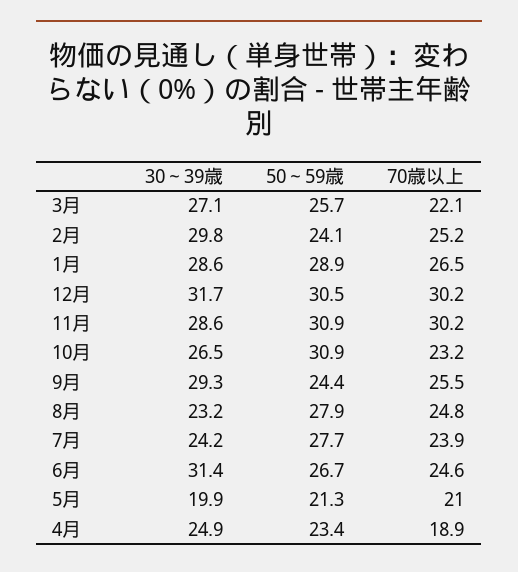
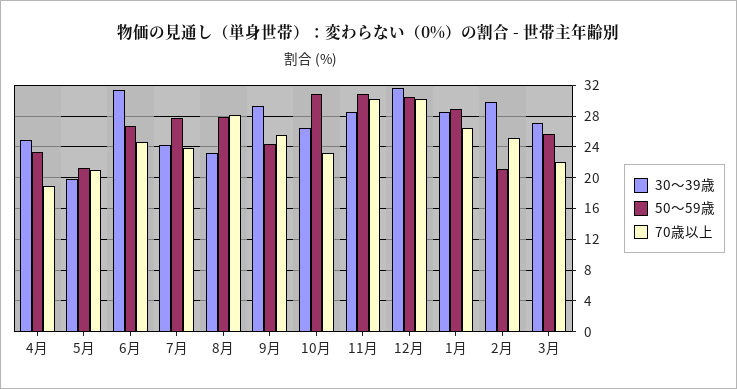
  {
    "30～39歳": {
      "3月": 27.1,
      "2月": 29.8,
      "1月": 28.6,
      "12月": 31.7,
      "11月": 28.6,
      "10月": 26.5,
      "9月": 29.3,
      "8月": 23.2,
      "7月": 24.2,
      "6月": 31.4,
      "5月": 19.9,
      "4月": 24.9
    },
    "50～59歳": {
      "3月": 25.7,
-     "2月": 24.1,
+     "2月": 21,
      "1月": 28.9,
      "12月": 30.5,
      "11月": 30.9,
      "10月": 30.9,
      "9月": 24.4,
      "8月": 27.9,
      "7月": 27.7,
      "6月": 26.7,
      "5月": 21.3,
      "4月": 23.4
    },
    "70歳以上": {
      "3月": 22.1,
      "2月": 25.2,
      "1月": 26.5,
      "12月": 30.2,
      "11月": 30.2,
      "10月": 23.2,
      "9月": 25.5,
-     "8月": 24.8,
+     "8月": 28,
      "7月": 23.9,
      "6月": 24.6,
      "5月": 21,
      "4月": 18.9
    }
  }

